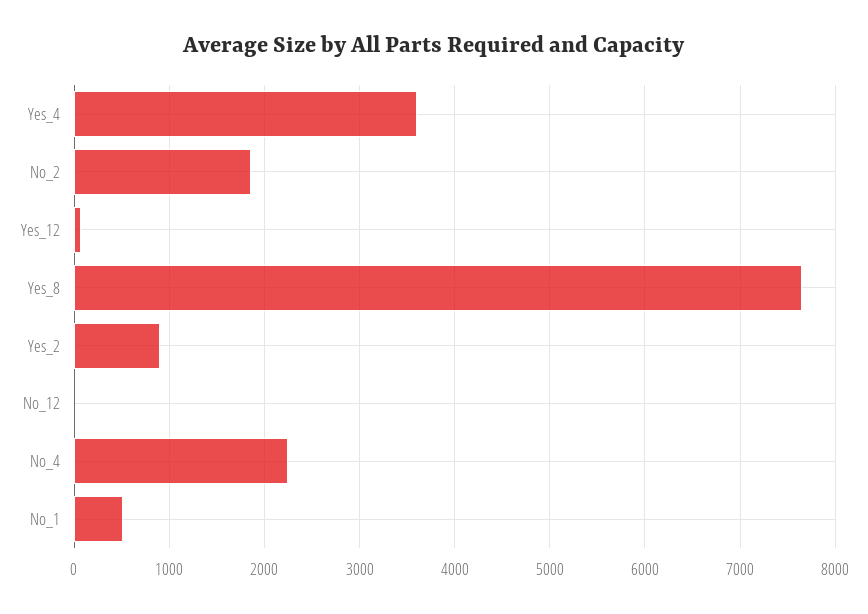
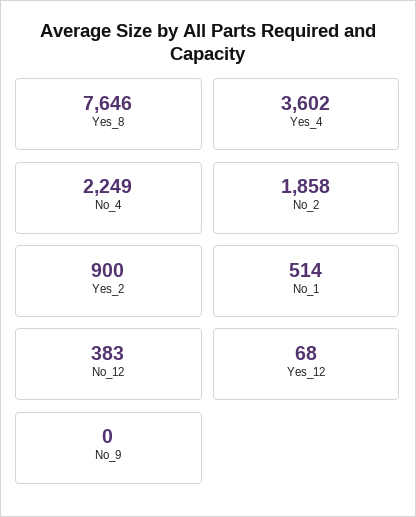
  {
    "Yes_4": 3602,
    "No_2": 1858,
    "Yes_12": 68,
    "Yes_8": 7646,
    "Yes_2": 900,
-   "No_12": 0,
+   "No_12": 383,
    "No_4": 2249,
-   "No_1": 514
+   "No_1": 514,
+   "No_9": 0
  }

